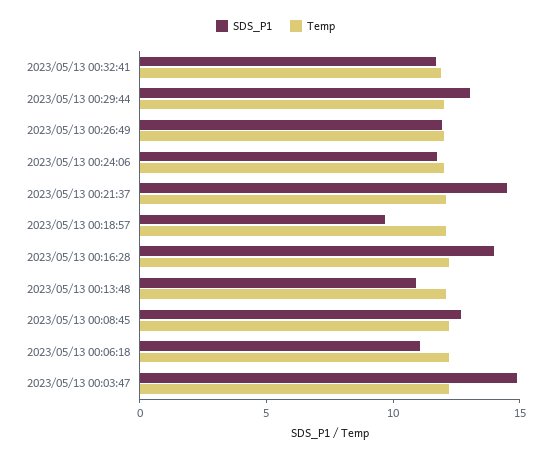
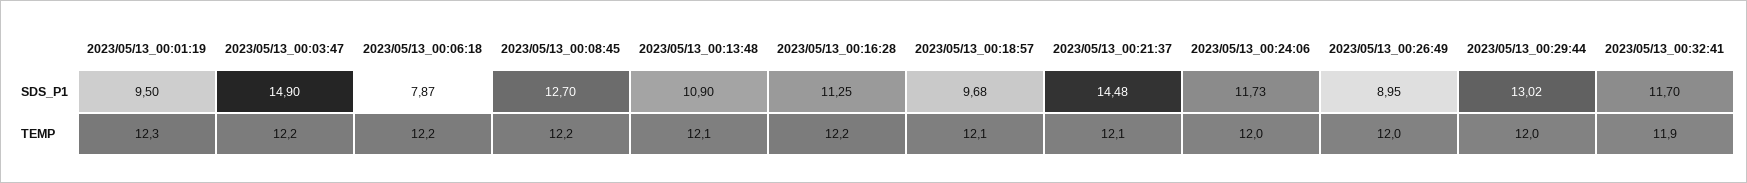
  {
    "SDS_P1": {
      "2023/05/13 00:32:41": 11.7,
      "2023/05/13 00:29:44": 13.02,
-     "2023/05/13 00:26:49": 12,
+     "2023/05/13 00:26:49": 8.95,
      "2023/05/13 00:24:06": 11.73,
      "2023/05/13 00:21:37": 14.48,
      "2023/05/13 00:18:57": 9.68,
-     "2023/05/13 00:16:28": 14,
+     "2023/05/13 00:16:28": 11.25,
      "2023/05/13 00:13:48": 10.9,
      "2023/05/13 00:08:45": 12.7,
-     "2023/05/13 00:06:18": 11,
+     "2023/05/13 00:06:18": 7.87,
-     "2023/05/13 00:03:47": 14.9
+     "2023/05/13 00:03:47": 14.9,
+     "2023/05/13_00:01:19": 9.5
    },
    "Temp": {
      "2023/05/13 00:32:41": 11.9,
      "2023/05/13 00:29:44": 12,
      "2023/05/13 00:26:49": 12,
      "2023/05/13 00:24:06": 12,
      "2023/05/13 00:21:37": 12.1,
      "2023/05/13 00:18:57": 12.1,
      "2023/05/13 00:16:28": 12.2,
      "2023/05/13 00:13:48": 12.1,
      "2023/05/13 00:08:45": 12.2,
      "2023/05/13 00:06:18": 12.2,
-     "2023/05/13 00:03:47": 12.2
+     "2023/05/13 00:03:47": 12.2,
+     "2023/05/13_00:01:19": 12.3
    }
  }

